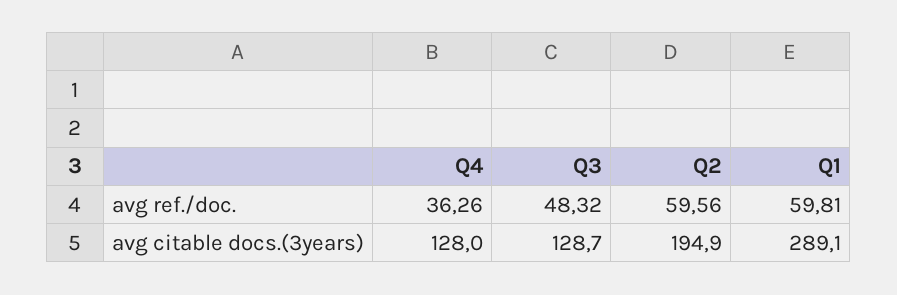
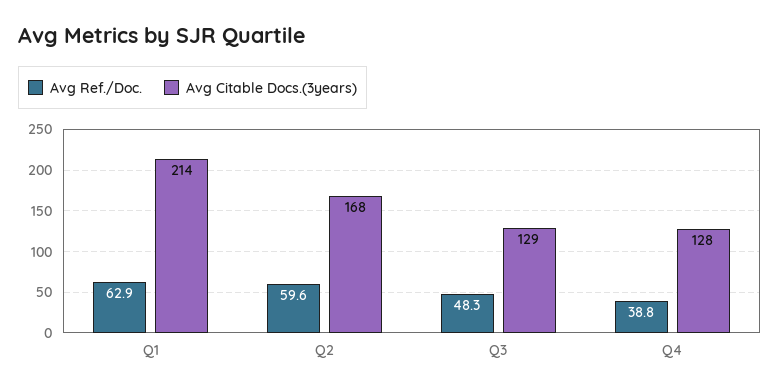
  {
    "avg ref./doc.": {
-     "Q4": 36.26,
+     "Q4": 38.8,
      "Q3": 48.32,
      "Q2": 59.56,
-     "Q1": 59.81
+     "Q1": 62.9
    },
    "avg citable docs.(3years)": {
      "Q4": 128,
      "Q3": 128.7,
-     "Q2": 194.9,
+     "Q2": 168,
-     "Q1": 289.1
+     "Q1": 214
    }
  }

